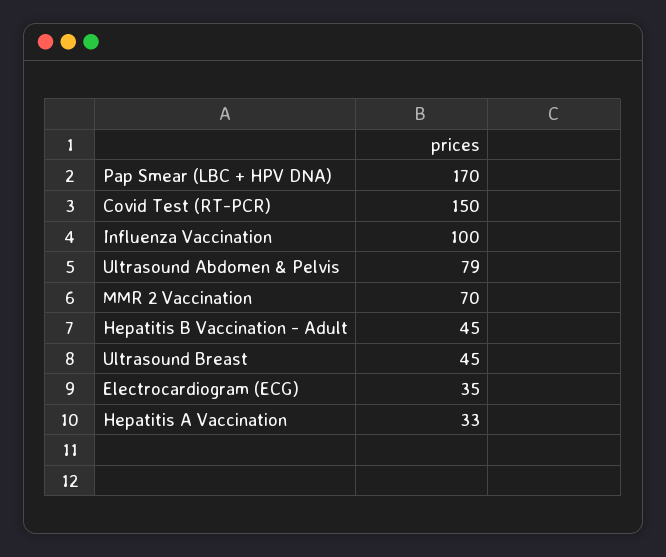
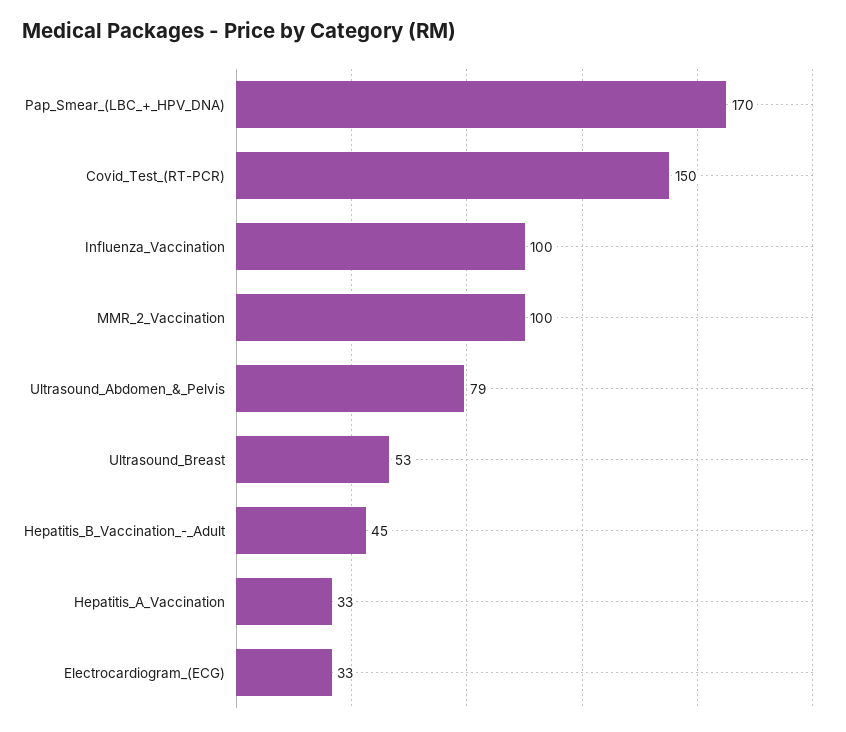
  {
    "Pap Smear (LBC + HPV DNA)": 170,
    "Covid Test (RT-PCR)": 150,
    "Influenza Vaccination": 100,
    "Ultrasound Abdomen & Pelvis": 79,
-   "MMR 2 Vaccination": 70,
+   "MMR 2 Vaccination": 100,
    "Hepatitis B Vaccination - Adult": 45,
-   "Ultrasound Breast": 45,
+   "Ultrasound Breast": 53,
-   "Electrocardiogram (ECG)": 35,
+   "Electrocardiogram (ECG)": 33,
    "Hepatitis A Vaccination": 33
  }

